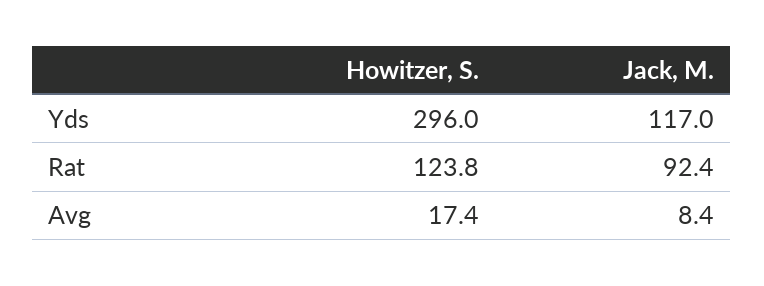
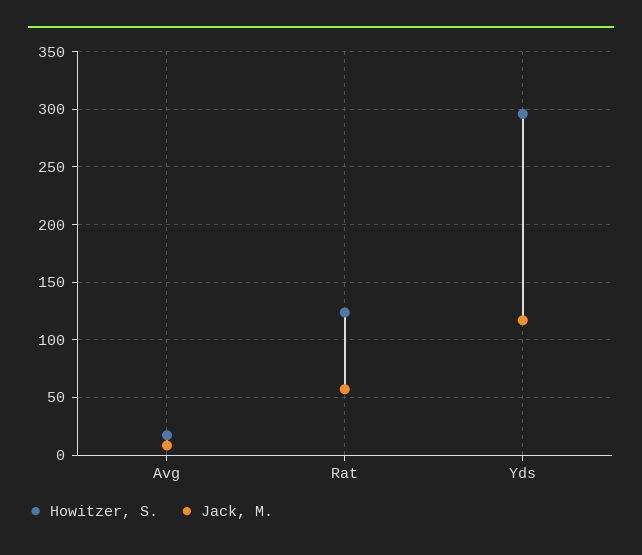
  {
    "Howitzer, S.": {
      "Yds": 296,
      "Rat": 123.8,
      "Avg": 17.4
    },
    "Jack, M.": {
      "Yds": 117,
-     "Rat": 92.4,
+     "Rat": 60,
      "Avg": 8.4
    }
  }

